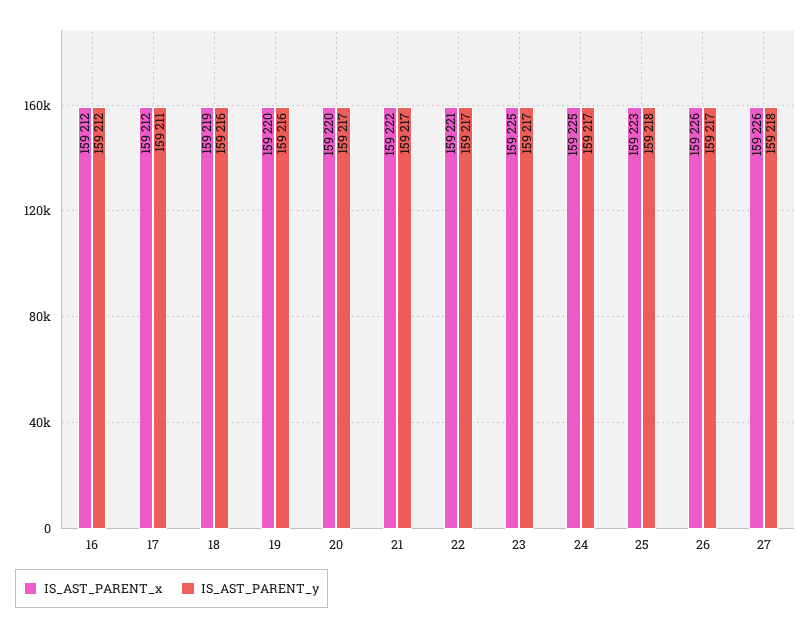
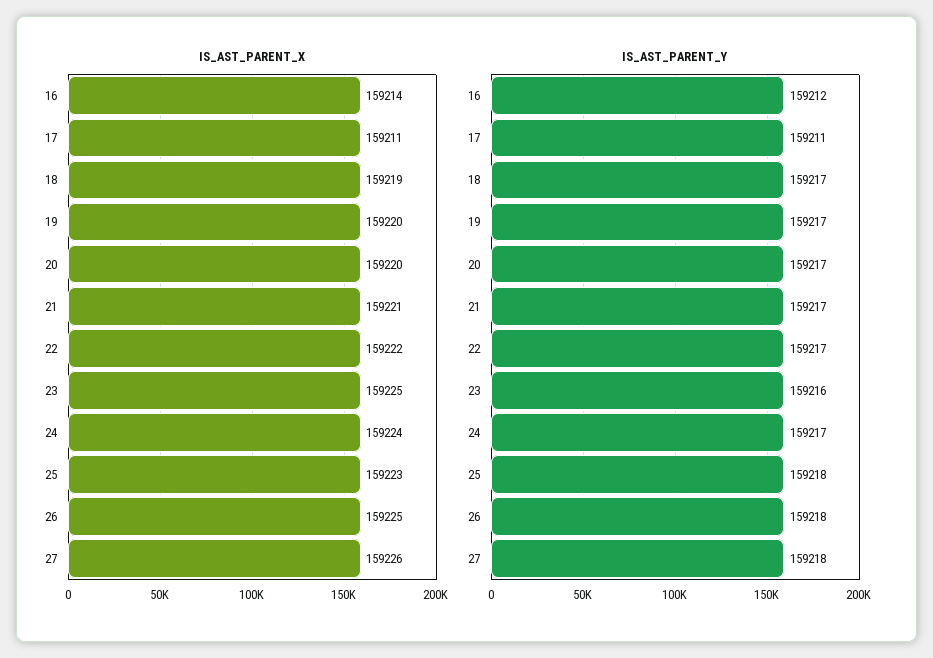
  {
    "IS_AST_PARENT_x": {
-     "16": 159212,
+     "16": 159214,
-     "17": 159212,
+     "17": 159211,
      "18": 159219,
      "19": 159220,
      "20": 159220,
-     "21": 159222,
+     "21": 159221,
-     "22": 159221,
+     "22": 159222,
      "23": 159225,
-     "24": 159225,
+     "24": 159224,
      "25": 159223,
-     "26": 159226,
+     "26": 159225,
      "27": 159226
    },
    "IS_AST_PARENT_y": {
      "16": 159212,
      "17": 159211,
-     "18": 159216,
+     "18": 159217,
-     "19": 159216,
+     "19": 159217,
      "20": 159217,
      "21": 159217,
      "22": 159217,
-     "23": 159217,
+     "23": 159216,
      "24": 159217,
      "25": 159218,
-     "26": 159217,
+     "26": 159218,
      "27": 159218
    }
  }

